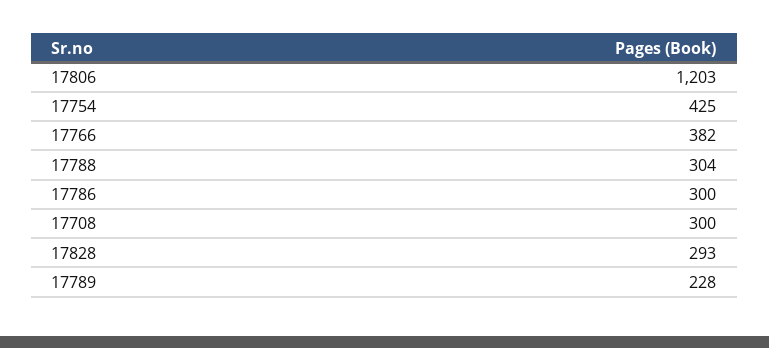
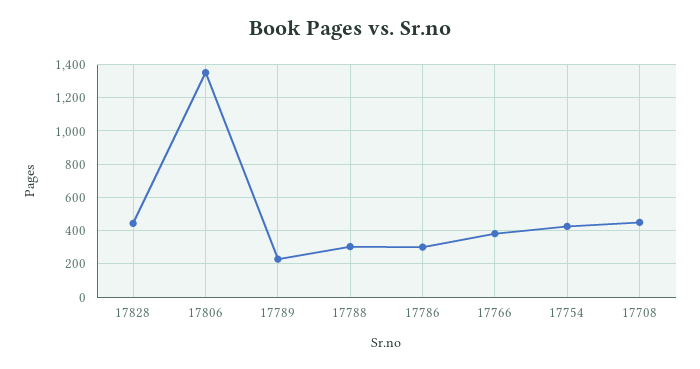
  {
-   "17806": 1203,
+   "17806": 1350,
    "17754": 425,
    "17766": 382,
    "17788": 304,
    "17786": 300,
-   "17708": 300,
+   "17708": 450,
-   "17828": 293,
+   "17828": 450,
    "17789": 228
  }

